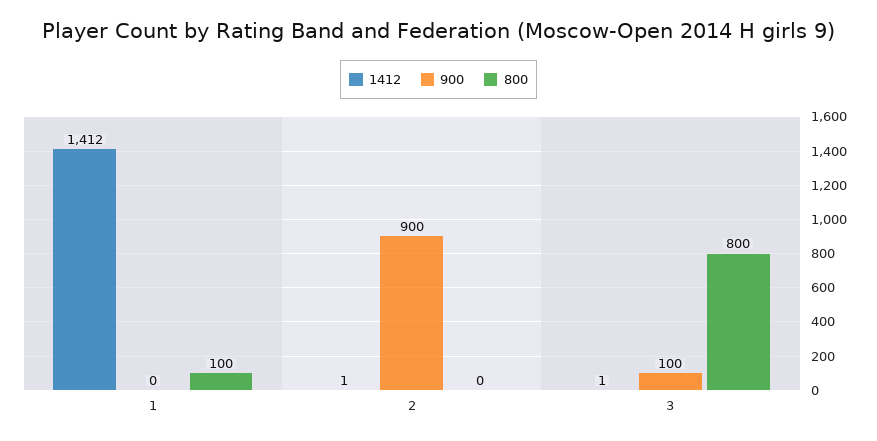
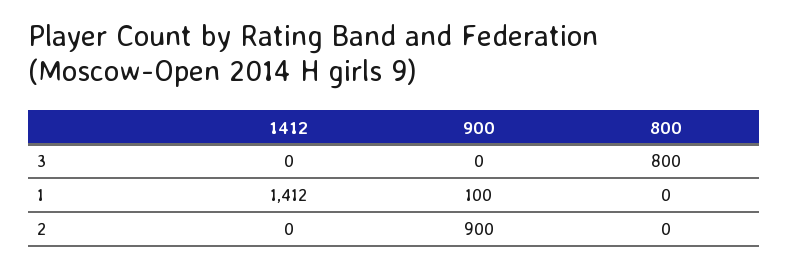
  {
    "1412": {
      "1": 1412,
-     "2": 1,
+     "2": 0,
-     "3": 1
+     "3": 0
    },
    "900": {
-     "1": 0,
+     "1": 100,
      "2": 900,
-     "3": 100
+     "3": 0
    },
    "800": {
-     "1": 100,
+     "1": 0,
      "2": 0,
      "3": 800
    }
  }

